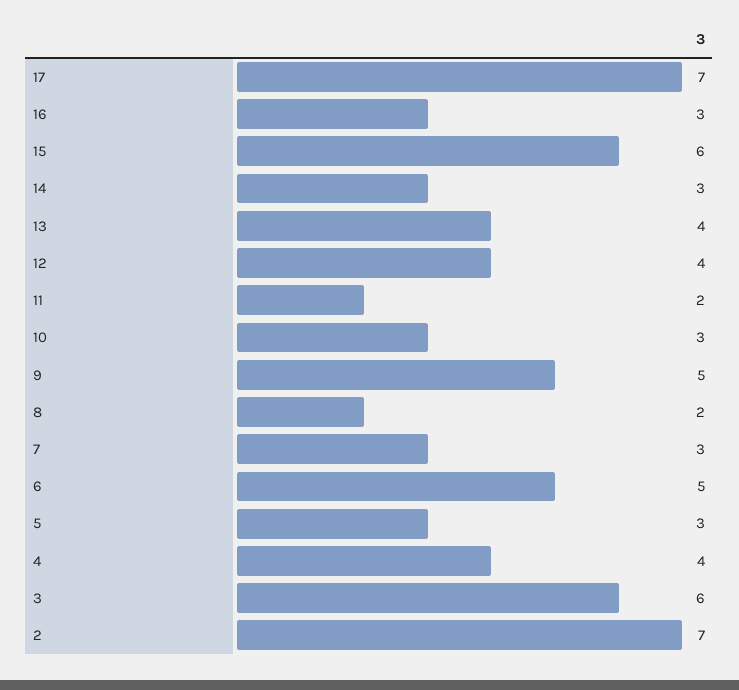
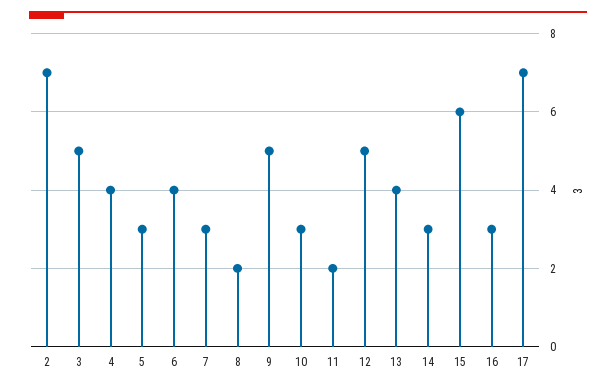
  {
    "17": 7,
    "16": 3,
    "15": 6,
    "14": 3,
    "13": 4,
-   "12": 4,
+   "12": 5,
    "11": 2,
    "10": 3,
    "9": 5,
    "8": 2,
    "7": 3,
-   "6": 5,
+   "6": 4,
    "5": 3,
    "4": 4,
-   "3": 6,
+   "3": 5,
    "2": 7
  }

